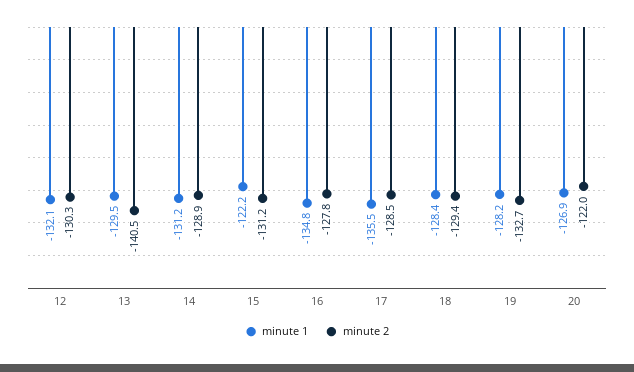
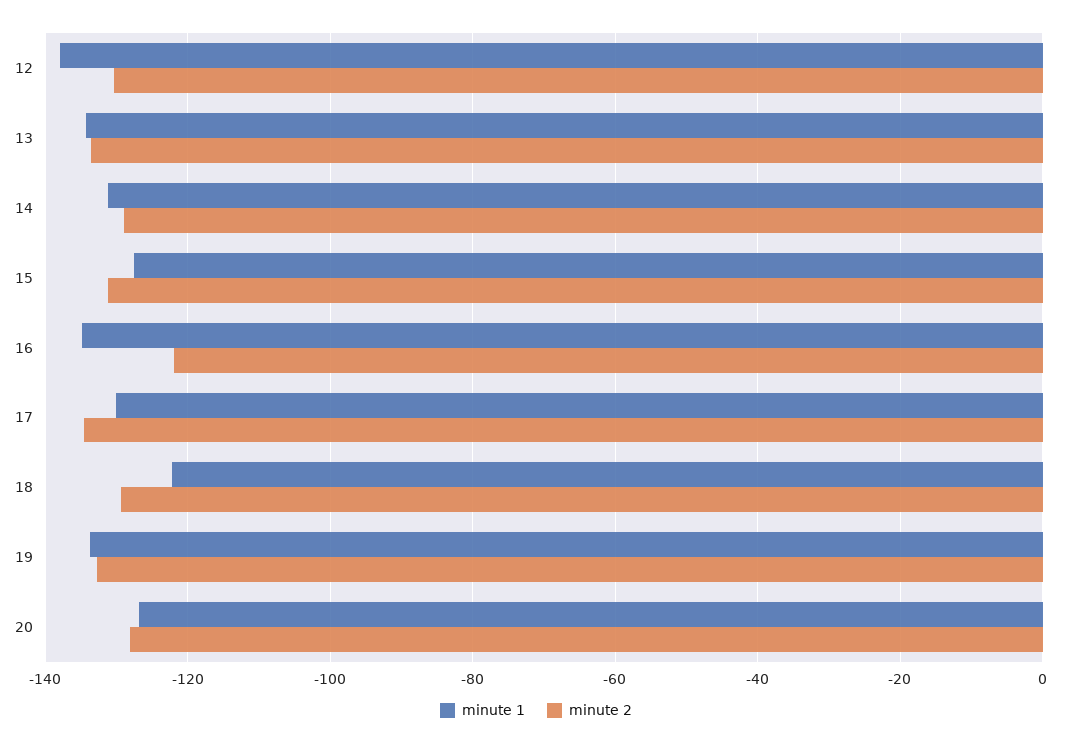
  {
    "minute 1": {
-     "12": -132.1,
+     "12": -138,
-     "13": -129.5,
+     "13": -134,
      "14": -131.2,
-     "15": -122.2,
+     "15": -128,
      "16": -134.8,
-     "17": -135.5,
+     "17": -130,
-     "18": -128.4,
+     "18": -122,
-     "19": -128.2,
+     "19": -134,
      "20": -126.9
    },
    "minute 2": {
      "12": -130.3,
-     "13": -140.5,
+     "13": -134,
      "14": -128.9,
      "15": -131.2,
-     "16": -127.8,
+     "16": -122,
-     "17": -128.5,
+     "17": -134,
      "18": -129.4,
      "19": -132.7,
-     "20": -122
+     "20": -128
    }
  }

